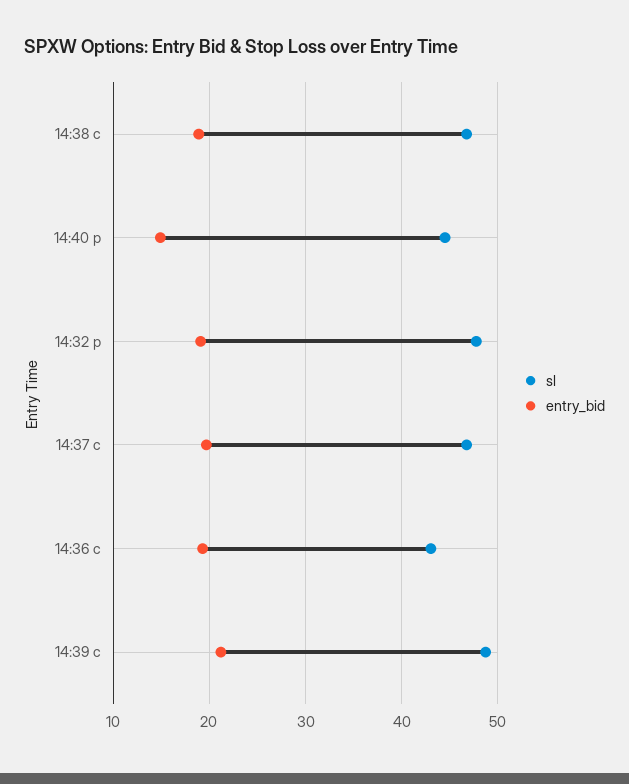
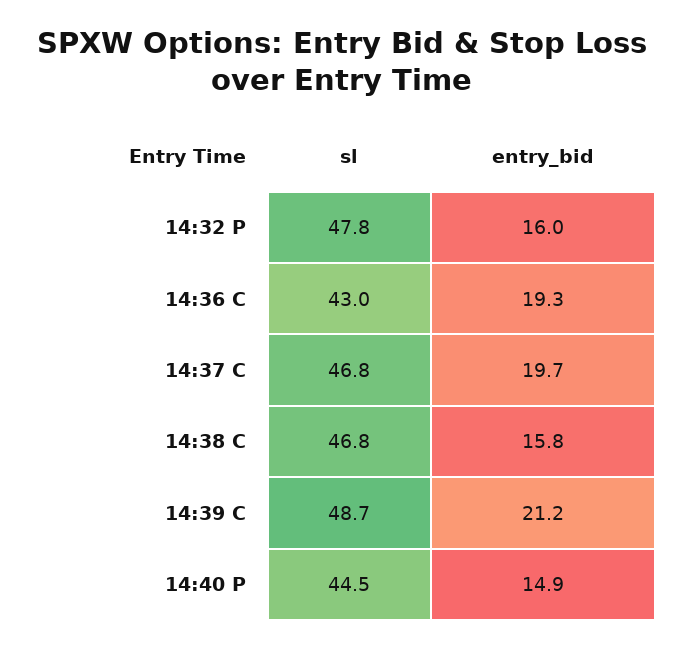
  {
    "sl": {
      "14:38 c": 46.8,
      "14:40 p": 44.5,
      "14:32 p": 47.8,
      "14:37 c": 46.8,
      "14:36 c": 43,
      "14:39 c": 48.7
    },
    "entry_bid": {
-     "14:38 c": 19,
+     "14:38 c": 15.8,
      "14:40 p": 14.9,
-     "14:32 p": 19,
+     "14:32 p": 16,
      "14:37 c": 19.7,
      "14:36 c": 19.3,
      "14:39 c": 21.2
    }
  }

